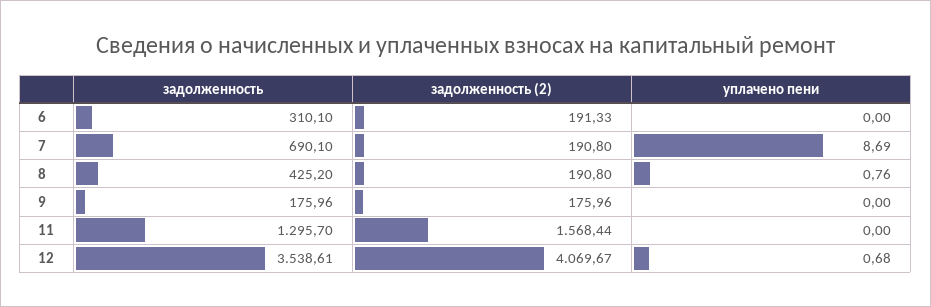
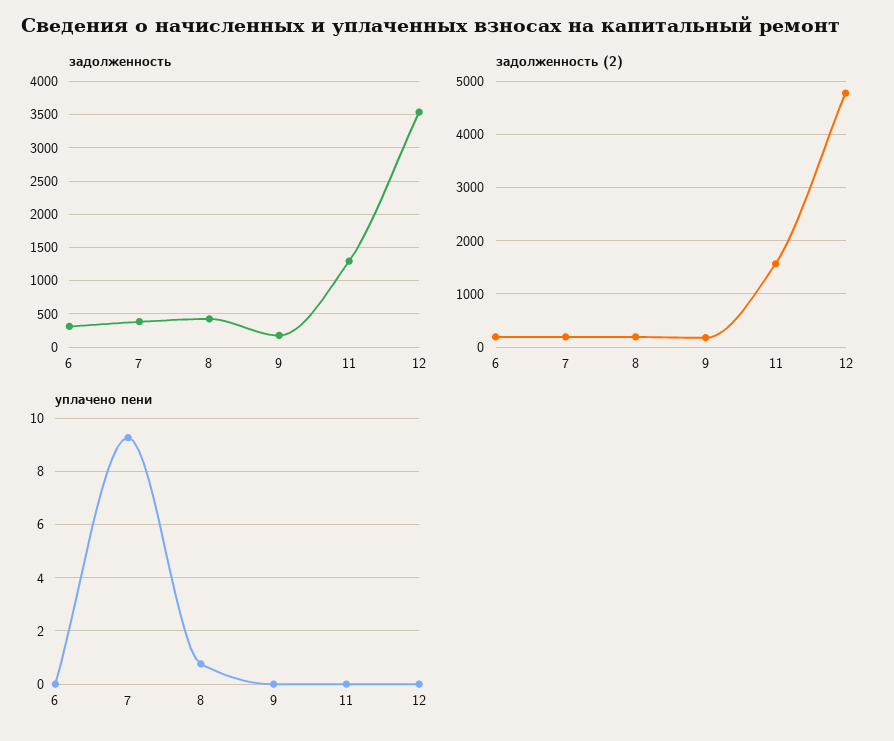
  {
    "задолженность": {
      "6": 310.1,
-     "7": 690.1,
+     "7": 400,
      "8": 425.2,
      "9": 175.96,
      "11": 1295.7,
      "12": 3538.61
    },
    "задолженность (2)": {
      "6": 191.33,
      "7": 190.8,
      "8": 190.8,
      "9": 175.96,
      "11": 1568.44,
-     "12": 4069.67
+     "12": 4800
    },
    "уплачено пени": {
      "6": 0,
-     "7": 8.69,
+     "7": 9.25,
      "8": 0.76,
      "9": 0,
      "11": 0,
-     "12": 0.68
+     "12": 0
    }
  }

